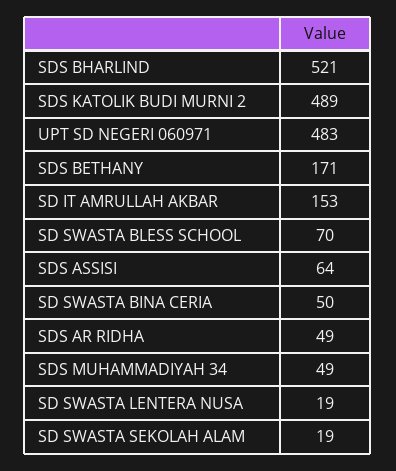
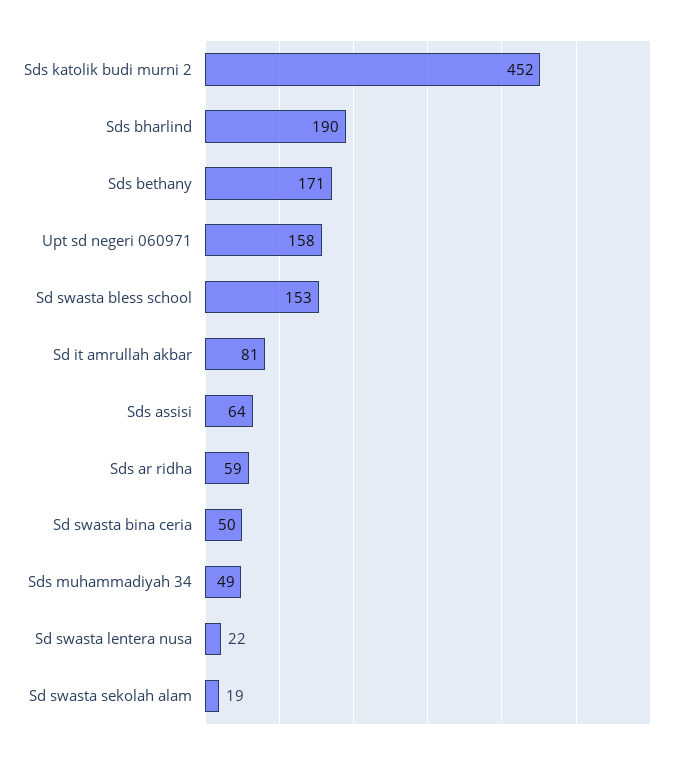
  {
-   "SDS BHARLIND": 521,
+   "SDS BHARLIND": 190,
-   "SDS KATOLIK BUDI MURNI 2": 489,
+   "SDS KATOLIK BUDI MURNI 2": 452,
-   "UPT SD NEGERI 060971": 483,
+   "UPT SD NEGERI 060971": 158,
    "SDS BETHANY": 171,
-   "SD IT AMRULLAH AKBAR": 153,
+   "SD IT AMRULLAH AKBAR": 81,
-   "SD SWASTA BLESS SCHOOL": 70,
+   "SD SWASTA BLESS SCHOOL": 153,
    "SDS ASSISI": 64,
    "SD SWASTA BINA CERIA": 50,
-   "SDS AR RIDHA": 49,
+   "SDS AR RIDHA": 59,
    "SDS MUHAMMADIYAH 34": 49,
-   "SD SWASTA LENTERA NUSA": 19,
+   "SD SWASTA LENTERA NUSA": 22,
    "SD SWASTA SEKOLAH ALAM": 19
  }

